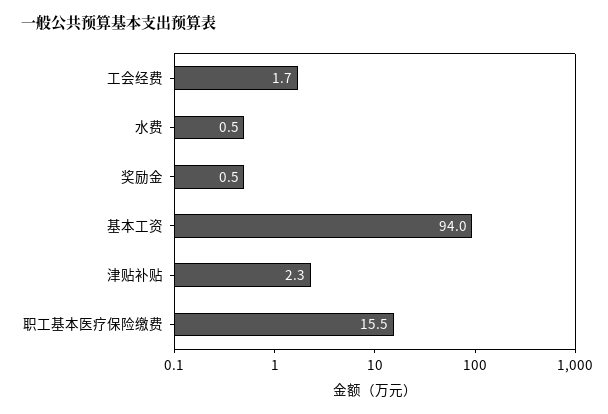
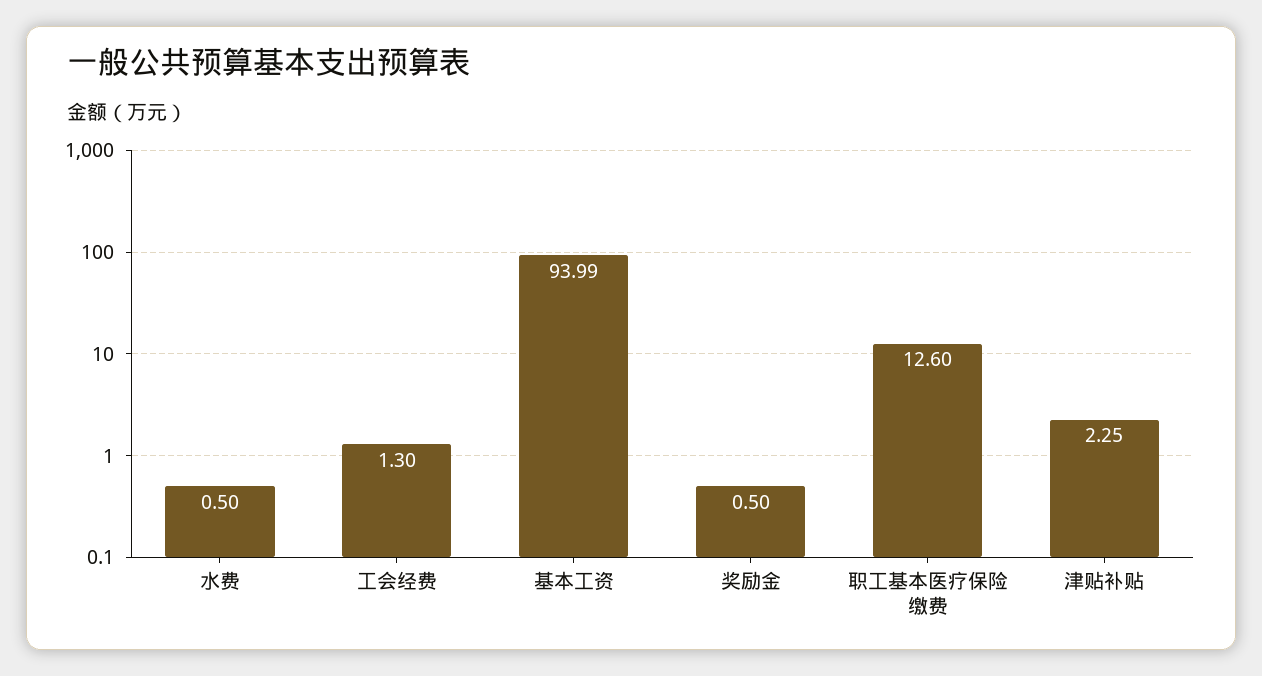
  {
-   "工会经费": 1.7,
+   "工会经费": 1.3,
    "水费": 0.5,
    "奖励金": 0.5,
    "基本工资": 93.99,
    "津贴补贴": 2.25,
-   "职工基本医疗保险缴费": 15.5
+   "职工基本医疗保险缴费": 12.6
  }

